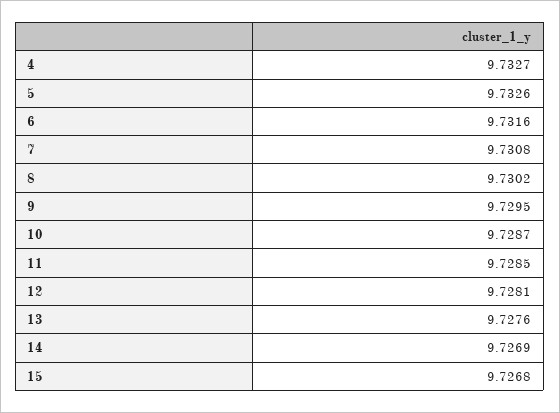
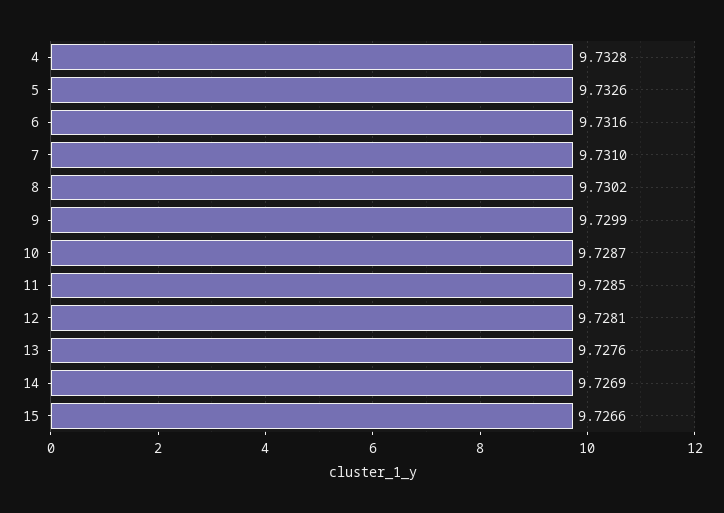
  {
-   "4": 9.7327,
+   "4": 9.7328,
    "5": 9.7326,
    "6": 9.7316,
-   "7": 9.7308,
+   "7": 9.731,
    "8": 9.7302,
-   "9": 9.7295,
+   "9": 9.7299,
    "10": 9.7287,
    "11": 9.7285,
    "12": 9.7281,
    "13": 9.7276,
    "14": 9.7269,
-   "15": 9.7268
+   "15": 9.7266
  }

